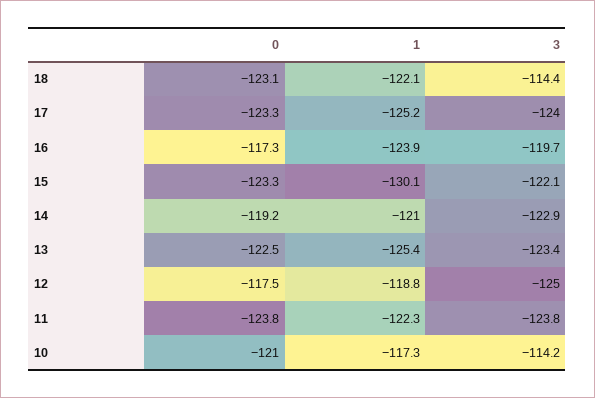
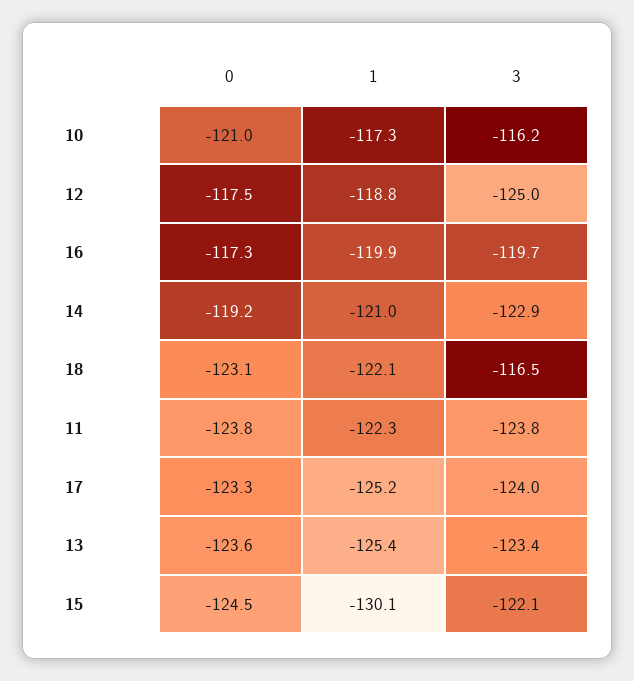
  {
    "0": {
      "18": -123.1,
      "17": -123.3,
      "16": -117.3,
-     "15": -123.3,
+     "15": -124.5,
      "14": -119.2,
-     "13": -122.5,
+     "13": -123.6,
      "12": -117.5,
      "11": -123.8,
      "10": -121
    },
    "1": {
      "18": -122.1,
      "17": -125.2,
-     "16": -123.9,
+     "16": -119.9,
      "15": -130.1,
      "14": -121,
      "13": -125.4,
      "12": -118.8,
      "11": -122.3,
      "10": -117.3
    },
    "3": {
-     "18": -114.4,
+     "18": -116.5,
      "17": -124,
      "16": -119.7,
      "15": -122.1,
      "14": -122.9,
      "13": -123.4,
      "12": -125,
      "11": -123.8,
-     "10": -114.2
+     "10": -116.2
    }
  }

